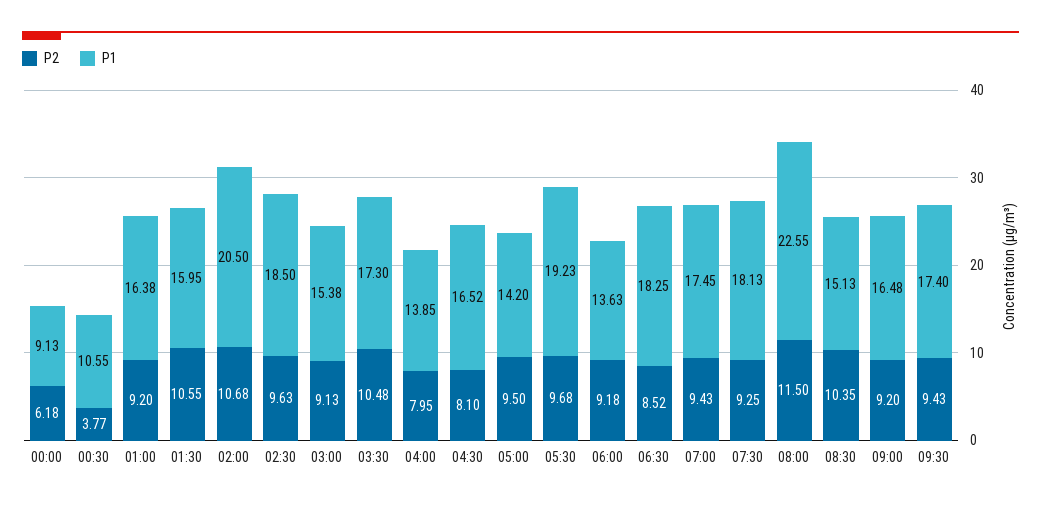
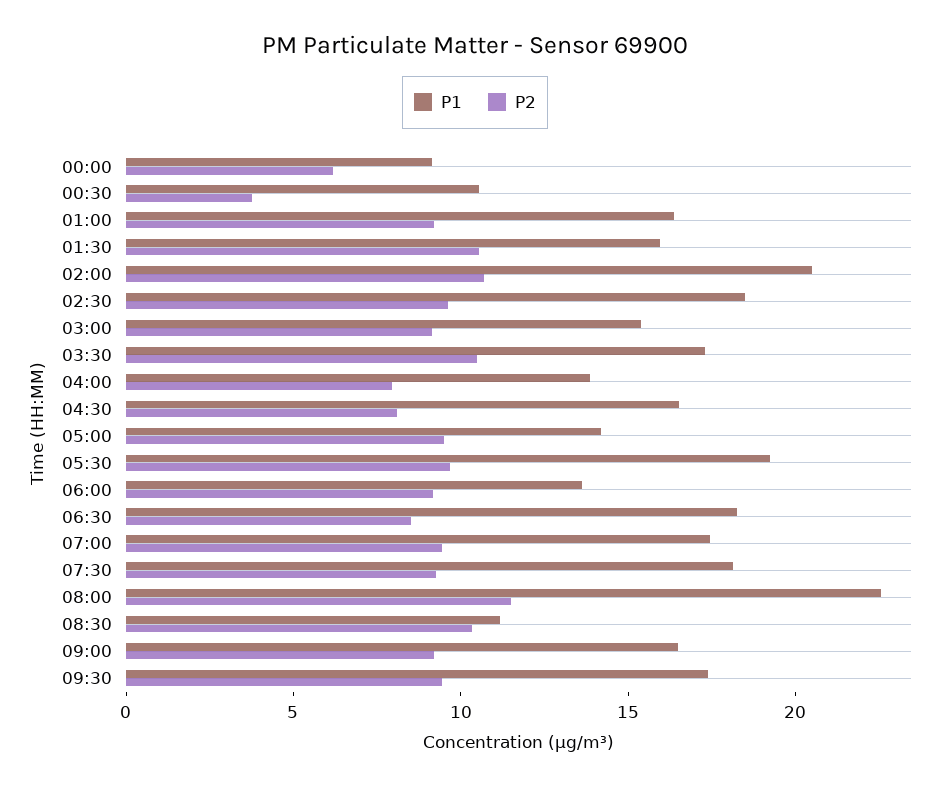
  {
    "P2": {
      "00:00": 6.18,
      "00:30": 3.77,
      "01:00": 9.2,
      "01:30": 10.55,
      "02:00": 10.68,
      "02:30": 9.63,
      "03:00": 9.13,
      "03:30": 10.48,
      "04:00": 7.95,
      "04:30": 8.1,
      "05:00": 9.5,
      "05:30": 9.68,
      "06:00": 9.18,
      "06:30": 8.52,
      "07:00": 9.43,
      "07:30": 9.25,
      "08:00": 11.5,
      "08:30": 10.35,
      "09:00": 9.2,
      "09:30": 9.43
    },
    "P1": {
      "00:00": 9.13,
      "00:30": 10.55,
      "01:00": 16.38,
      "01:30": 15.95,
      "02:00": 20.5,
      "02:30": 18.5,
      "03:00": 15.38,
      "03:30": 17.3,
      "04:00": 13.85,
      "04:30": 16.52,
      "05:00": 14.2,
      "05:30": 19.23,
      "06:00": 13.63,
      "06:30": 18.25,
      "07:00": 17.45,
      "07:30": 18.13,
      "08:00": 22.55,
-     "08:30": 15.13,
+     "08:30": 11,
      "09:00": 16.48,
      "09:30": 17.4
    }
  }

